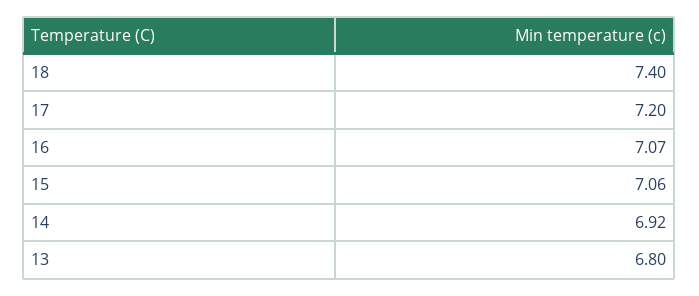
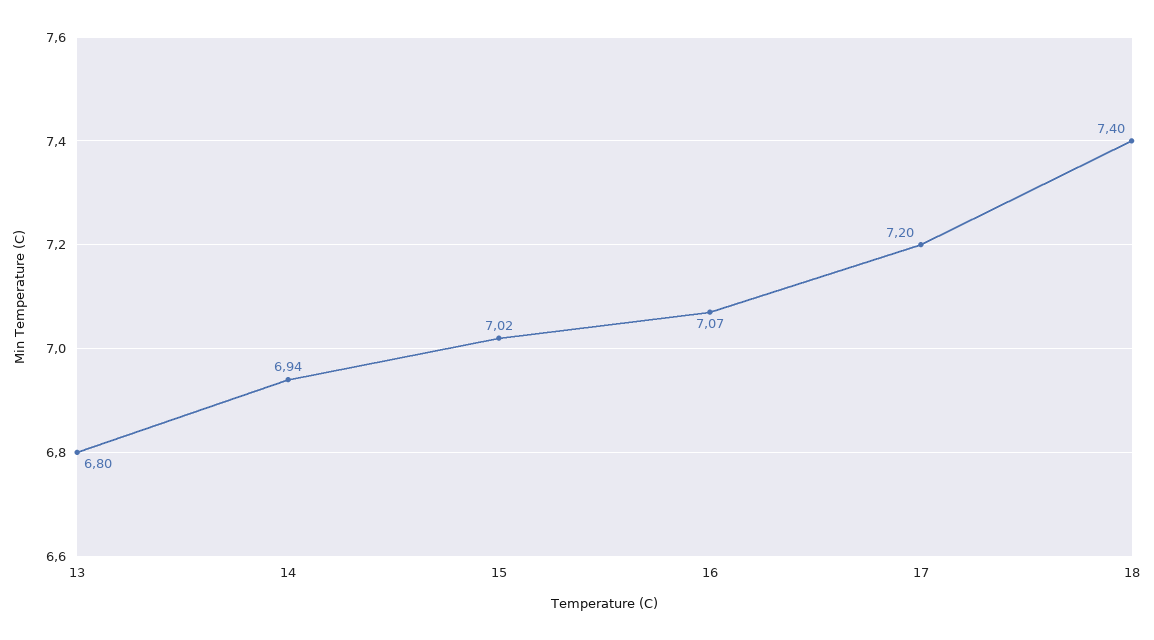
  {
    "18": 7.4,
    "17": 7.2,
    "16": 7.07,
-   "15": 7.06,
+   "15": 7.02,
-   "14": 6.92,
+   "14": 6.94,
    "13": 6.8
  }

